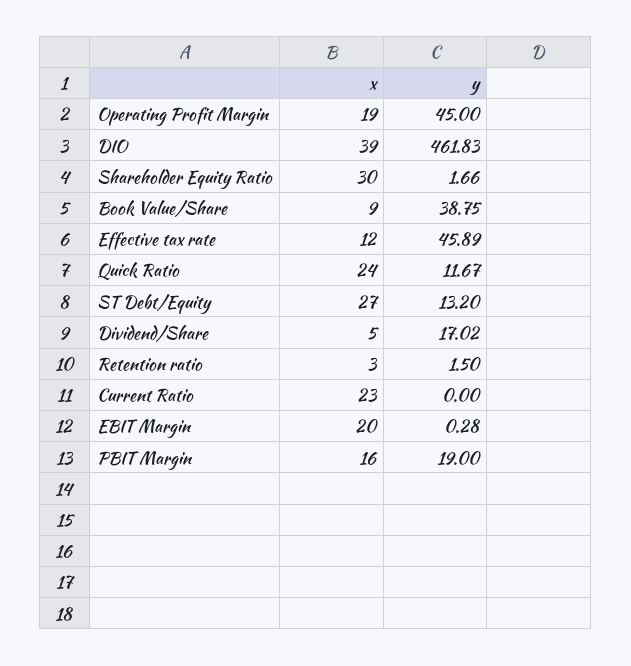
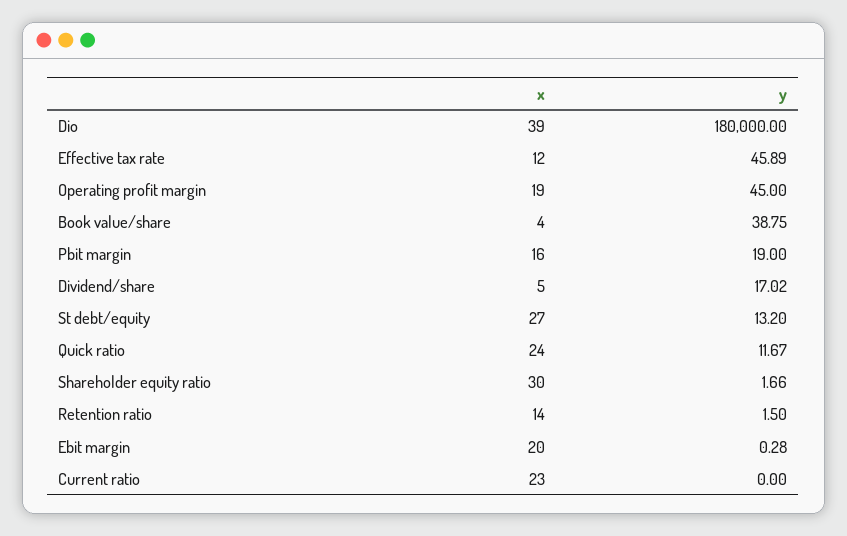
  {
    "x": {
      "Operating Profit Margin": 19,
      "DIO": 39,
      "Shareholder Equity Ratio": 30,
-     "Book Value/Share": 9,
+     "Book Value/Share": 4,
      "Effective tax rate": 12,
      "Quick Ratio": 24,
      "ST Debt/Equity": 27,
      "Dividend/Share": 5,
-     "Retention ratio": 3,
+     "Retention ratio": 14,
      "Current Ratio": 23,
      "EBIT Margin": 20,
      "PBIT Margin": 16
    },
    "y": {
      "Operating Profit Margin": 45,
-     "DIO": 461.83,
+     "DIO": 180000,
      "Shareholder Equity Ratio": 1.66,
      "Book Value/Share": 38.75,
      "Effective tax rate": 45.89,
      "Quick Ratio": 11.67,
      "ST Debt/Equity": 13.2,
      "Dividend/Share": 17.02,
      "Retention ratio": 1.5,
      "Current Ratio": 0,
      "EBIT Margin": 0.28,
      "PBIT Margin": 19
    }
  }

